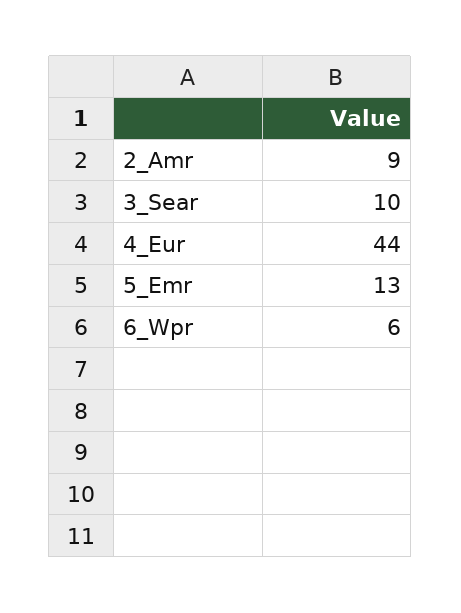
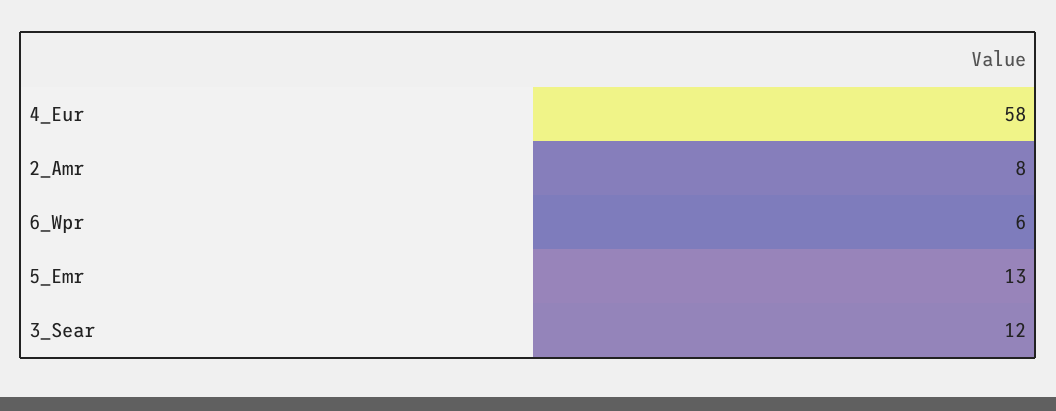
  {
-   "2_Amr": 9,
+   "2_Amr": 8,
-   "3_Sear": 10,
+   "3_Sear": 12,
-   "4_Eur": 44,
+   "4_Eur": 58,
    "5_Emr": 13,
    "6_Wpr": 6
  }

